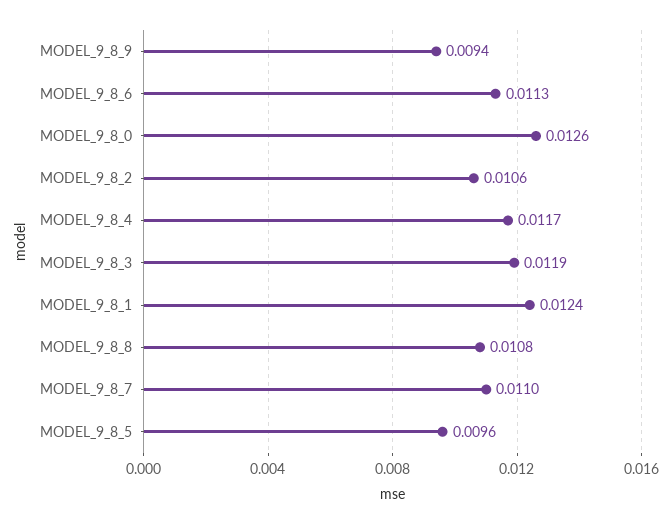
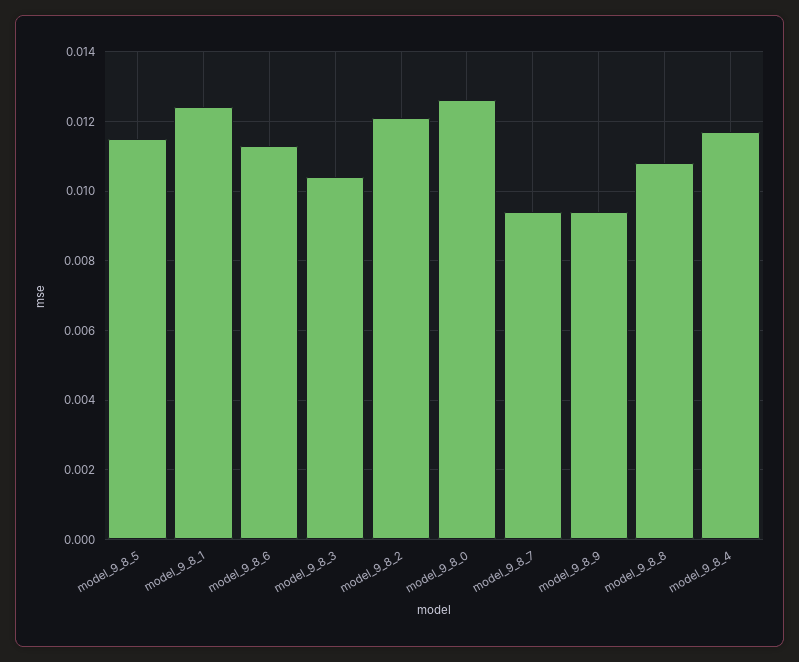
  {
    "MODEL_9_8_9": 0.0094,
    "MODEL_9_8_6": 0.0113,
    "MODEL_9_8_0": 0.0126,
-   "MODEL_9_8_2": 0.0106,
+   "MODEL_9_8_2": 0.012,
    "MODEL_9_8_4": 0.0117,
-   "MODEL_9_8_3": 0.0119,
+   "MODEL_9_8_3": 0.0105,
    "MODEL_9_8_1": 0.0124,
    "MODEL_9_8_8": 0.0108,
-   "MODEL_9_8_7": 0.011,
+   "MODEL_9_8_7": 0.0095,
-   "MODEL_9_8_5": 0.0096
+   "MODEL_9_8_5": 0.0115
  }

